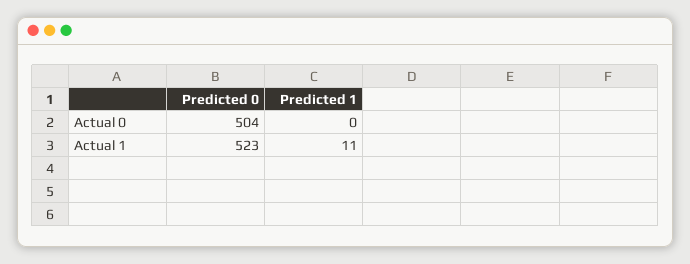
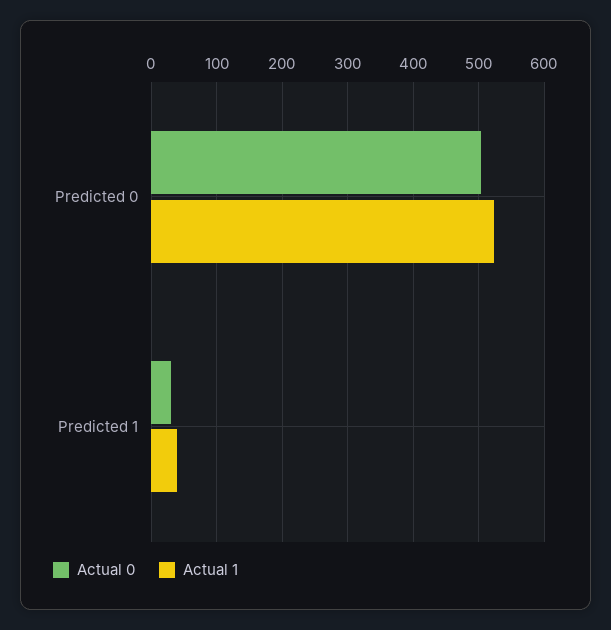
  {
    "Actual 0": {
      "Predicted 0": 504,
-     "Predicted 1": 0
+     "Predicted 1": 30
    },
    "Actual 1": {
      "Predicted 0": 523,
-     "Predicted 1": 11
+     "Predicted 1": 40
    }
  }

